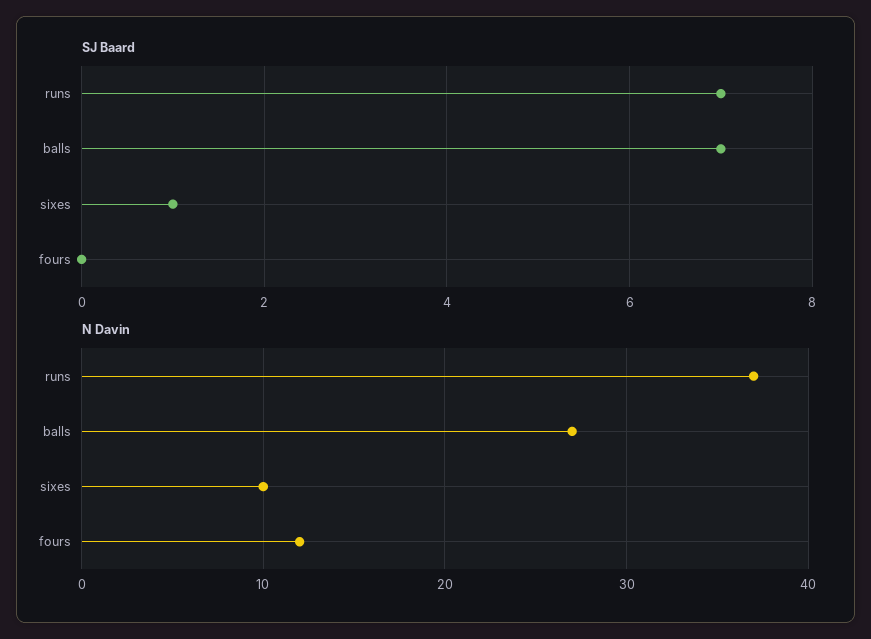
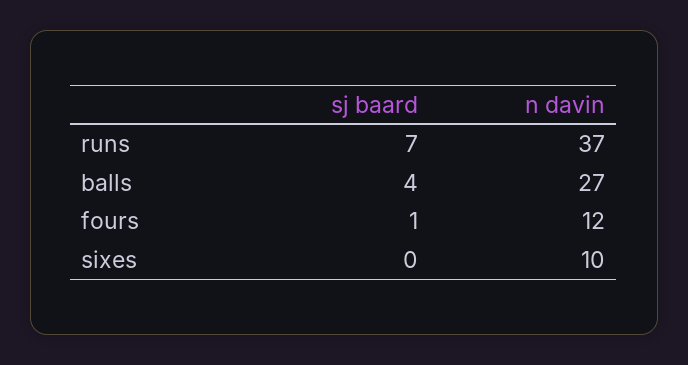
  {
    "SJ Baard": {
      "runs": 7,
-     "balls": 7,
+     "balls": 4,
-     "sixes": 1,
+     "sixes": 0,
-     "fours": 0
+     "fours": 1
    },
    "N Davin": {
      "runs": 37,
      "balls": 27,
      "sixes": 10,
      "fours": 12
    }
  }

